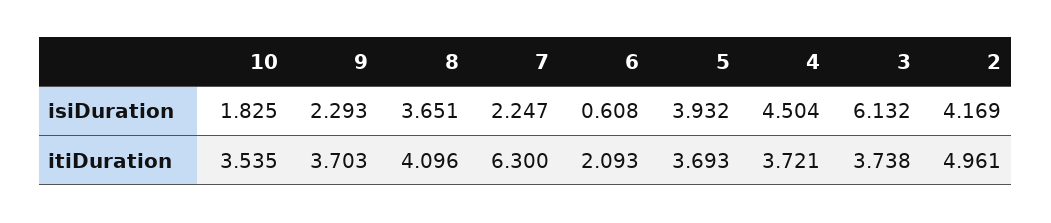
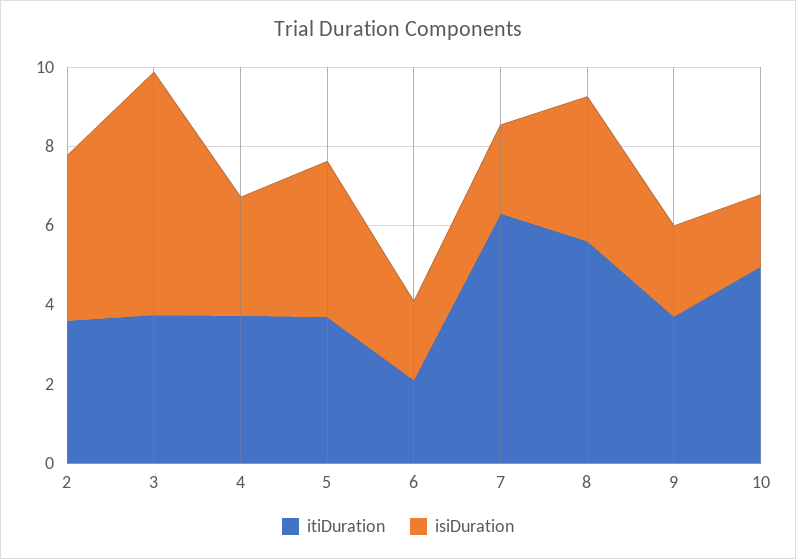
  {
    "isiDuration": {
      "10": 1.825,
      "9": 2.293,
      "8": 3.651,
      "7": 2.247,
-     "6": 0.608,
+     "6": 2,
      "5": 3.932,
-     "4": 4.504,
+     "4": 3,
      "3": 6.132,
      "2": 4.169
    },
    "itiDuration": {
-     "10": 3.535,
+     "10": 5,
      "9": 3.703,
-     "8": 4.096,
+     "8": 5.5,
      "7": 6.3,
      "6": 2.093,
      "5": 3.693,
      "4": 3.721,
      "3": 3.738,
-     "2": 4.961
+     "2": 3.5
    }
  }

